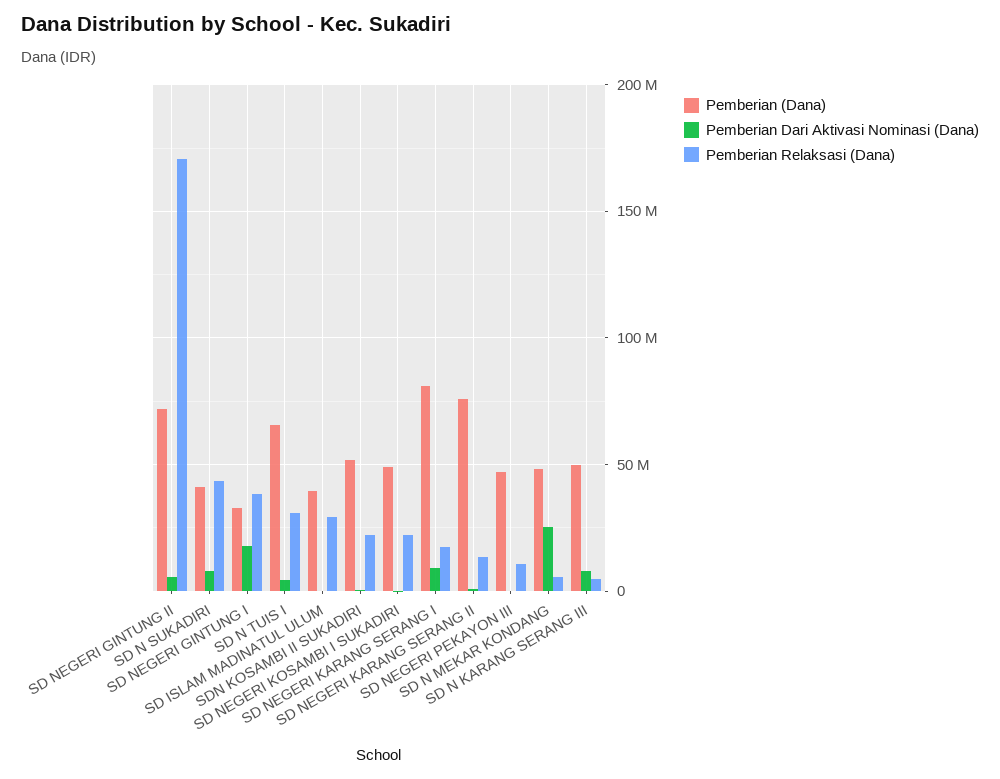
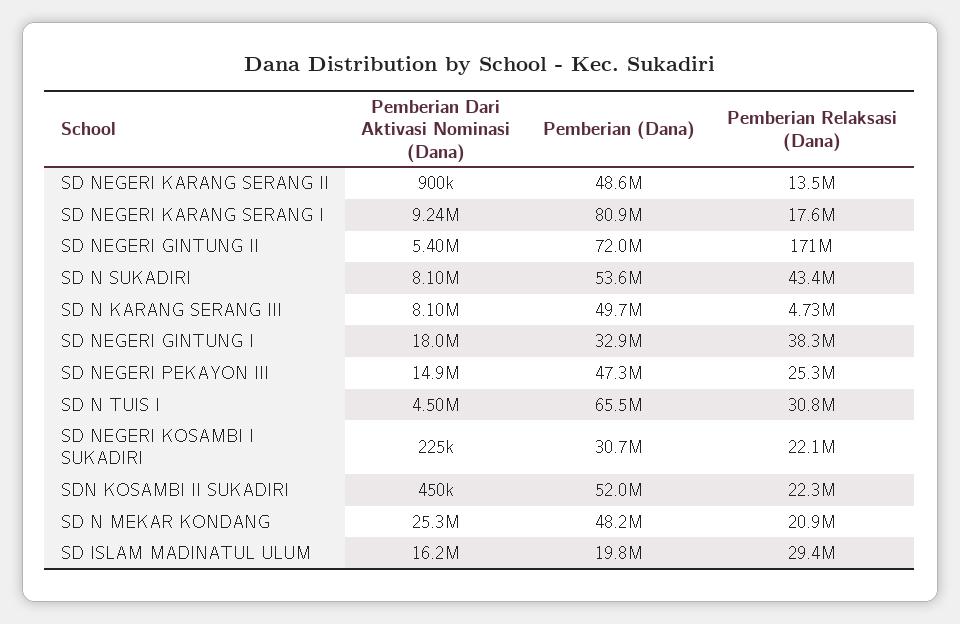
  {
    "Pemberian (Dana)": {
      "SD NEGERI GINTUNG II": 72000000,
-     "SD N SUKADIRI": 40000000,
+     "SD N SUKADIRI": 53600000,
      "SD NEGERI GINTUNG I": 32900000,
      "SD N TUIS I": 65500000,
-     "SD ISLAM MADINATUL ULUM": 40000000,
+     "SD ISLAM MADINATUL ULUM": 19800000,
      "SDN KOSAMBI II SUKADIRI": 52000000,
-     "SD NEGERI KOSAMBI I SUKADIRI": 50000000,
+     "SD NEGERI KOSAMBI I SUKADIRI": 30700000,
      "SD NEGERI KARANG SERANG I": 80900000,
-     "SD NEGERI KARANG SERANG II": 75000000,
+     "SD NEGERI KARANG SERANG II": 48600000,
      "SD NEGERI PEKAYON III": 47300000,
      "SD N MEKAR KONDANG": 48200000,
      "SD N KARANG SERANG III": 49700000
    },
    "Pemberian Dari Aktivasi Nominasi (Dana)": {
      "SD NEGERI GINTUNG II": 5400000,
      "SD N SUKADIRI": 8100000,
      "SD NEGERI GINTUNG I": 18000000,
      "SD N TUIS I": 4500000,
-     "SD ISLAM MADINATUL ULUM": 0,
+     "SD ISLAM MADINATUL ULUM": 16200000,
      "SDN KOSAMBI II SUKADIRI": 450000,
      "SD NEGERI KOSAMBI I SUKADIRI": 225000,
      "SD NEGERI KARANG SERANG I": 9240000,
      "SD NEGERI KARANG SERANG II": 900000,
-     "SD NEGERI PEKAYON III": 0,
+     "SD NEGERI PEKAYON III": 14900000,
      "SD N MEKAR KONDANG": 25300000,
      "SD N KARANG SERANG III": 8100000
    },
    "Pemberian Relaksasi (Dana)": {
      "SD NEGERI GINTUNG II": 171000000,
      "SD N SUKADIRI": 43400000,
      "SD NEGERI GINTUNG I": 38300000,
      "SD N TUIS I": 30800000,
      "SD ISLAM MADINATUL ULUM": 29400000,
      "SDN KOSAMBI II SUKADIRI": 22300000,
      "SD NEGERI KOSAMBI I SUKADIRI": 22100000,
      "SD NEGERI KARANG SERANG I": 17600000,
      "SD NEGERI KARANG SERANG II": 13500000,
-     "SD NEGERI PEKAYON III": 10000000,
+     "SD NEGERI PEKAYON III": 25300000,
-     "SD N MEKAR KONDANG": 5000000,
+     "SD N MEKAR KONDANG": 20900000,
      "SD N KARANG SERANG III": 4730000
    }
  }

